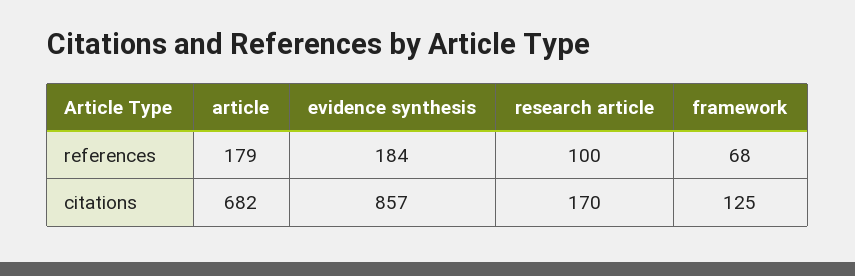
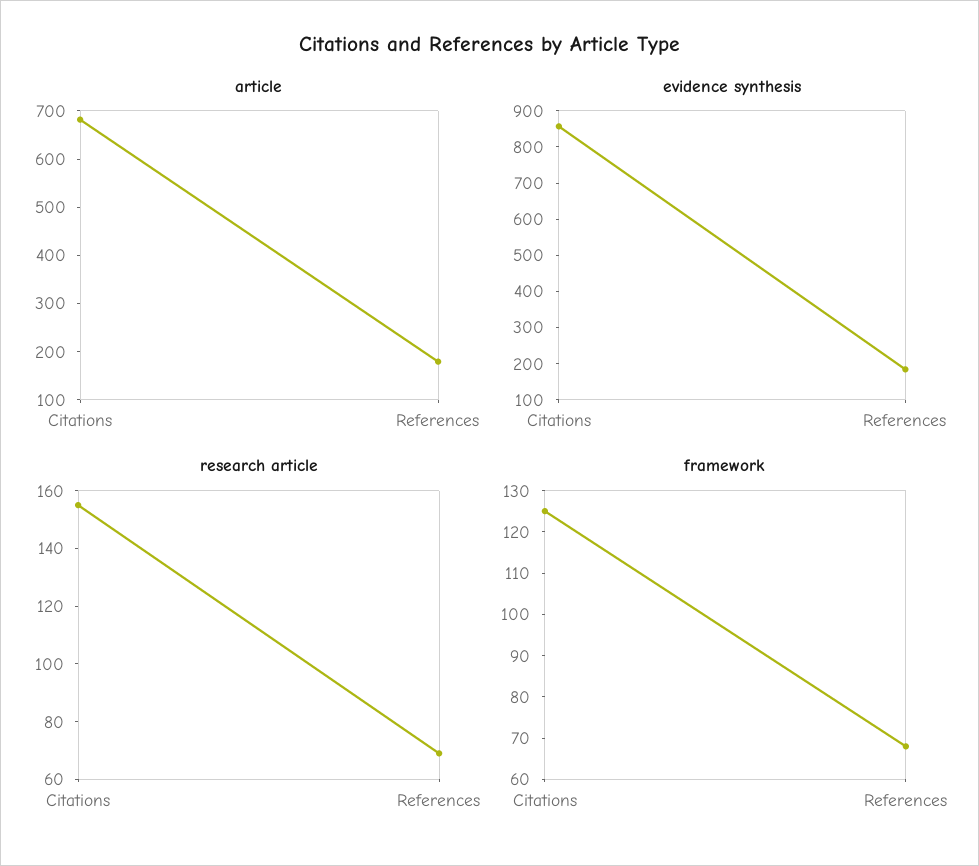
  {
    "article": {
      "references": 179,
      "citations": 682
    },
    "evidence synthesis": {
      "references": 184,
      "citations": 857
    },
    "research article": {
-     "references": 100,
+     "references": 70,
-     "citations": 170
+     "citations": 155
    },
    "framework": {
      "references": 68,
      "citations": 125
    }
  }

